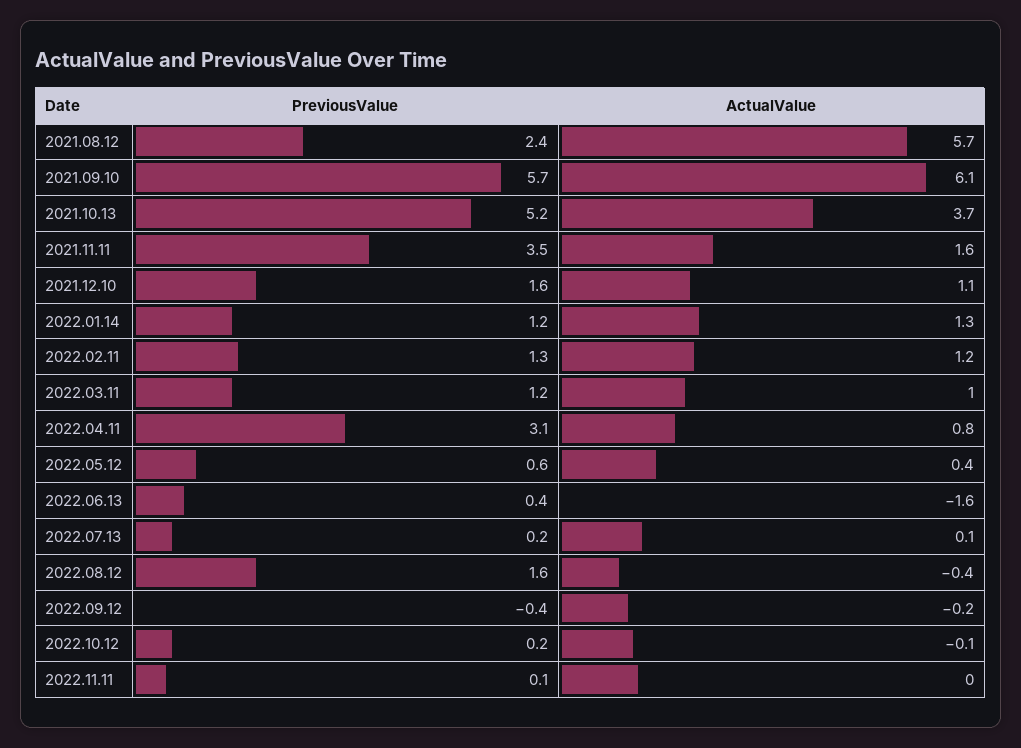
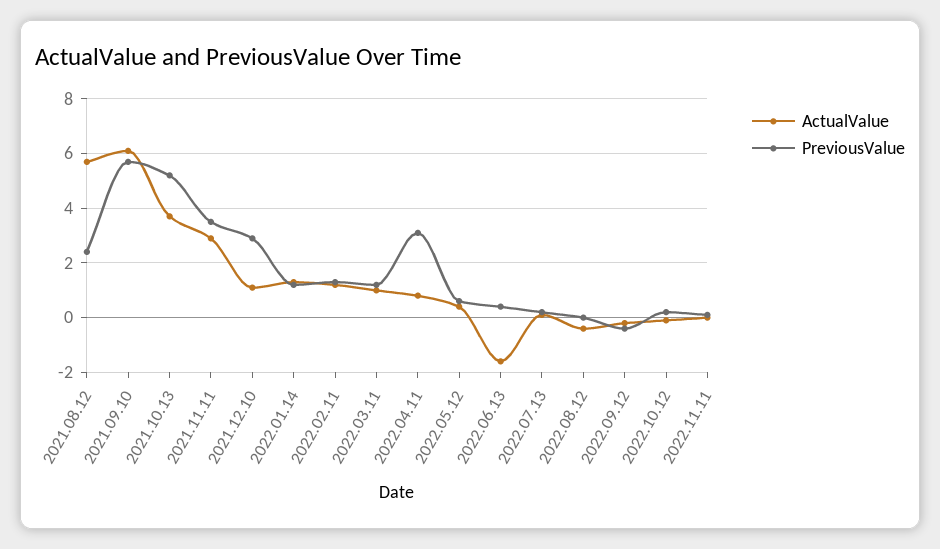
  {
    "PreviousValue": {
      "2021.08.12": 2.4,
      "2021.09.10": 5.7,
      "2021.10.13": 5.2,
      "2021.11.11": 3.5,
-     "2021.12.10": 1.6,
+     "2021.12.10": 3,
      "2022.01.14": 1.2,
      "2022.02.11": 1.3,
      "2022.03.11": 1.2,
      "2022.04.11": 3.1,
      "2022.05.12": 0.6,
      "2022.06.13": 0.4,
      "2022.07.13": 0.2,
-     "2022.08.12": 1.6,
+     "2022.08.12": 0,
      "2022.09.12": -0.4,
      "2022.10.12": 0.2,
      "2022.11.11": 0.1
    },
    "ActualValue": {
      "2021.08.12": 5.7,
      "2021.09.10": 6.1,
      "2021.10.13": 3.7,
-     "2021.11.11": 1.6,
+     "2021.11.11": 3,
      "2021.12.10": 1.1,
      "2022.01.14": 1.3,
      "2022.02.11": 1.2,
      "2022.03.11": 1,
      "2022.04.11": 0.8,
      "2022.05.12": 0.4,
      "2022.06.13": -1.6,
      "2022.07.13": 0.1,
      "2022.08.12": -0.4,
      "2022.09.12": -0.2,
      "2022.10.12": -0.1,
      "2022.11.11": 0
    }
  }

